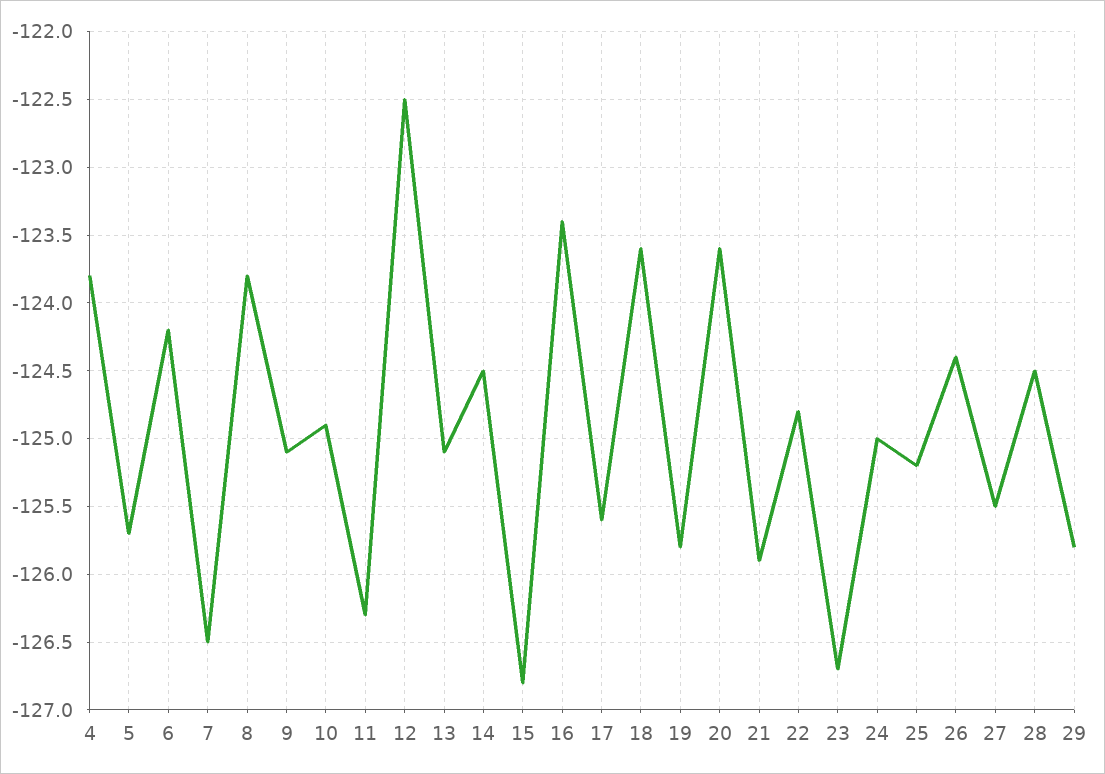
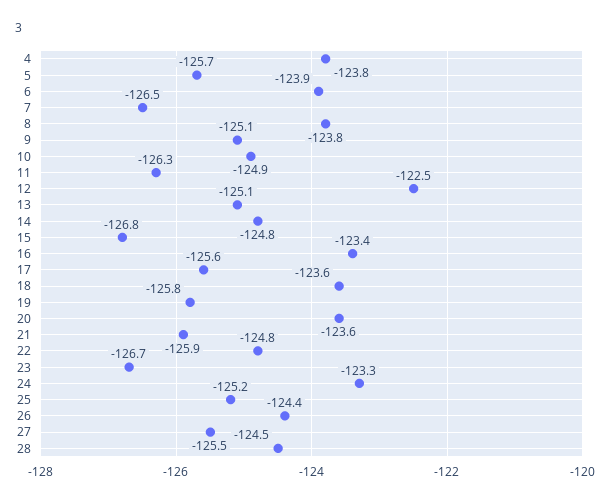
  {
    "4": -123.8,
    "5": -125.7,
-   "6": -124.2,
+   "6": -123.9,
    "7": -126.5,
    "8": -123.8,
    "9": -125.1,
    "10": -124.9,
    "11": -126.3,
    "12": -122.5,
    "13": -125.1,
-   "14": -124.5,
+   "14": -124.8,
    "15": -126.8,
    "16": -123.4,
    "17": -125.6,
    "18": -123.6,
    "19": -125.8,
    "20": -123.6,
    "21": -125.9,
    "22": -124.8,
    "23": -126.7,
-   "24": -125,
+   "24": -123.3,
    "25": -125.2,
    "26": -124.4,
    "27": -125.5,
-   "28": -124.5,
+   "28": -124.5
-   "29": -125.8
  }

